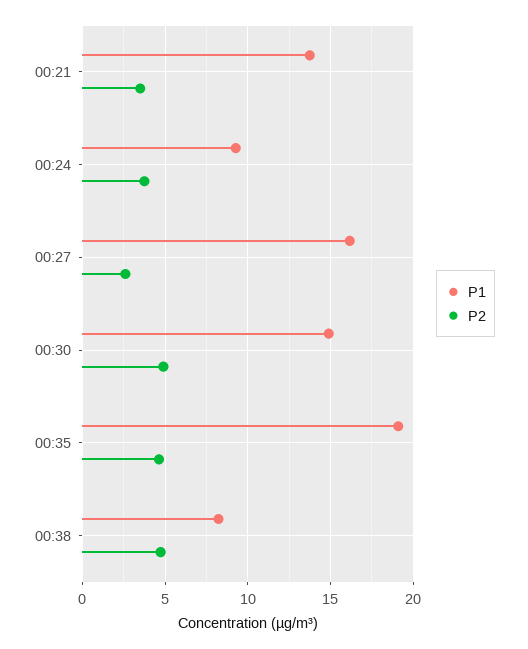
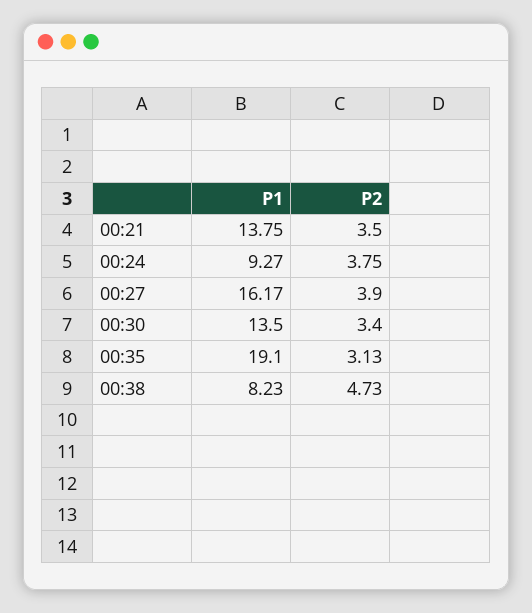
  {
    "P1": {
      "00:21": 13.75,
      "00:24": 9.27,
      "00:27": 16.17,
-     "00:30": 15,
+     "00:30": 13.5,
      "00:35": 19.1,
      "00:38": 8.23
    },
    "P2": {
      "00:21": 3.5,
      "00:24": 3.75,
-     "00:27": 2.5,
+     "00:27": 3.9,
-     "00:30": 5,
+     "00:30": 3.4,
-     "00:35": 4.5,
+     "00:35": 3.13,
      "00:38": 4.73
    }
  }

